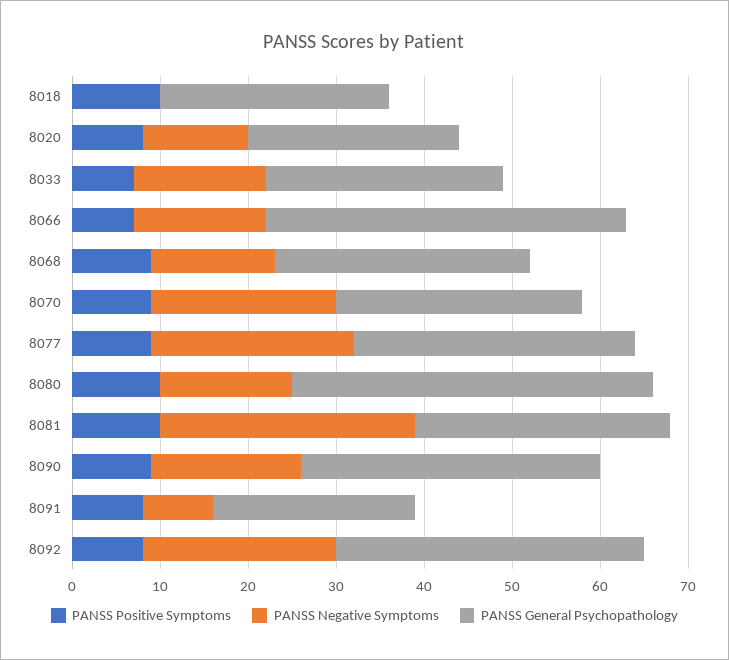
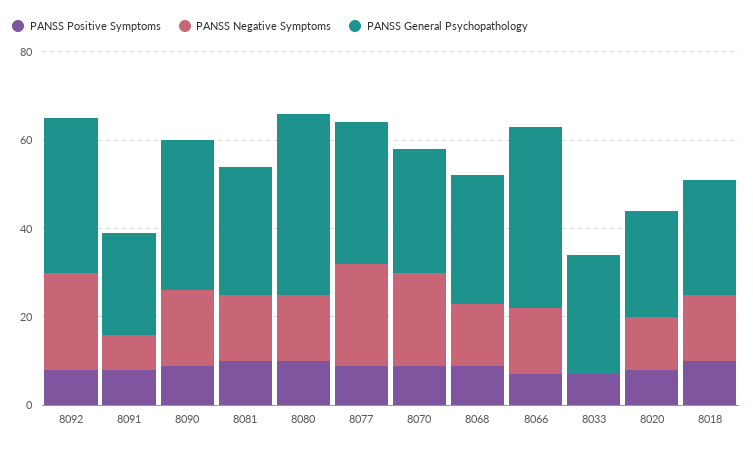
  {
    "PANSS Positive Symptoms": {
      "8018": 10,
      "8020": 8,
      "8033": 7,
      "8066": 7,
      "8068": 9,
      "8070": 9,
      "8077": 9,
      "8080": 10,
      "8081": 10,
      "8090": 9,
      "8091": 8,
      "8092": 8
    },
    "PANSS Negative Symptoms": {
-     "8018": 0,
+     "8018": 15,
      "8020": 12,
-     "8033": 15,
+     "8033": 0,
      "8066": 15,
      "8068": 14,
      "8070": 21,
      "8077": 23,
      "8080": 15,
-     "8081": 29,
+     "8081": 15,
      "8090": 17,
      "8091": 8,
      "8092": 22
    },
    "PANSS General Psychopathology": {
      "8018": 26,
      "8020": 24,
      "8033": 27,
      "8066": 41,
      "8068": 29,
      "8070": 28,
      "8077": 32,
      "8080": 41,
      "8081": 29,
      "8090": 34,
      "8091": 23,
      "8092": 35
    }
  }

